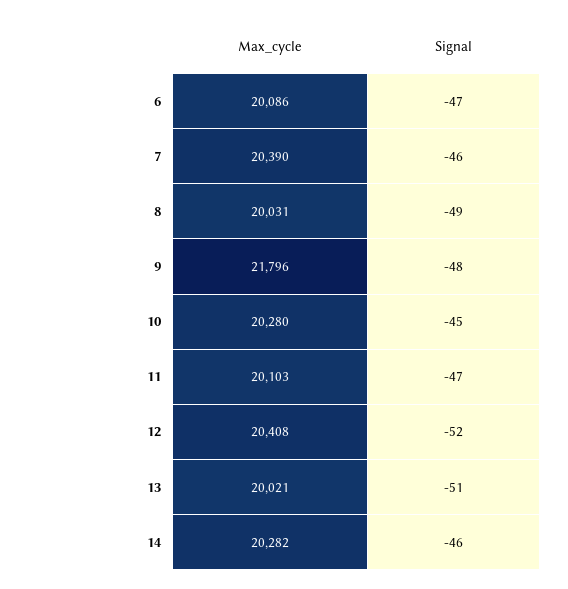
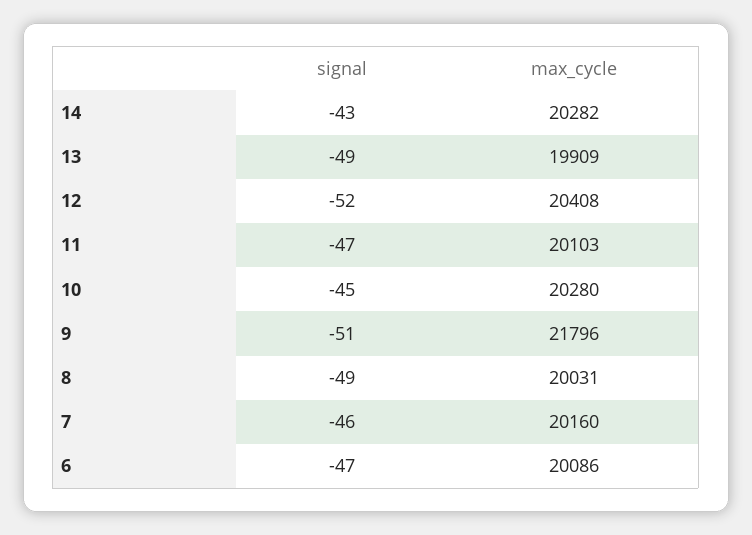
  {
    "Max_cycle": {
      "6": 20086,
-     "7": 20390,
+     "7": 20160,
      "8": 20031,
      "9": 21796,
      "10": 20280,
      "11": 20103,
      "12": 20408,
-     "13": 20021,
+     "13": 19909,
      "14": 20282
    },
    "Signal": {
      "6": -47,
      "7": -46,
      "8": -49,
-     "9": -48,
+     "9": -51,
      "10": -45,
      "11": -47,
      "12": -52,
-     "13": -51,
+     "13": -49,
-     "14": -46
+     "14": -43
    }
  }

